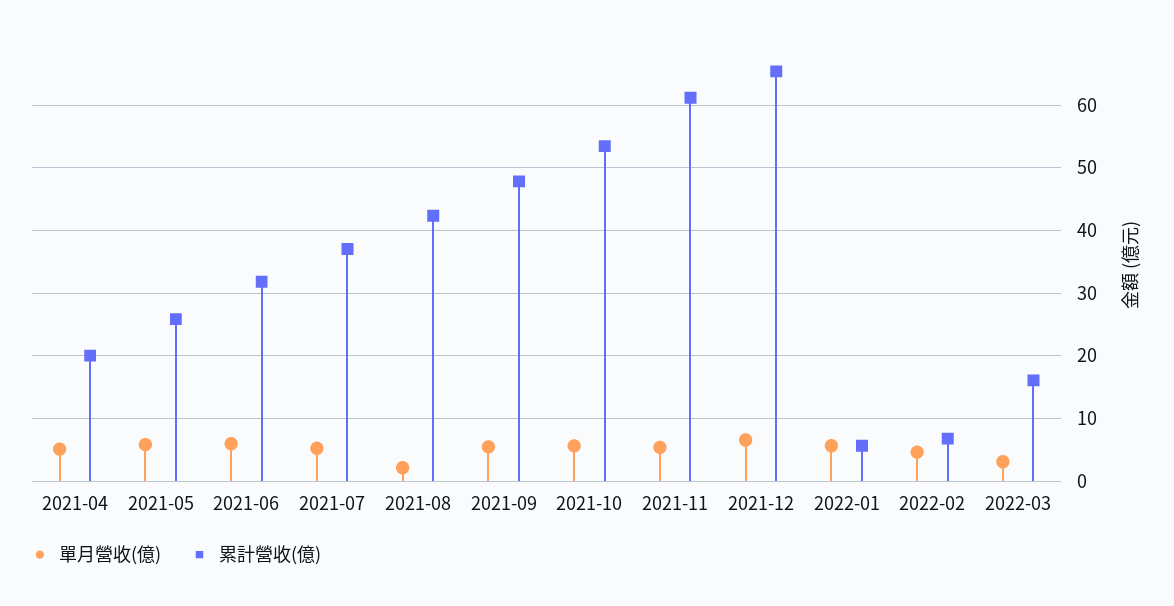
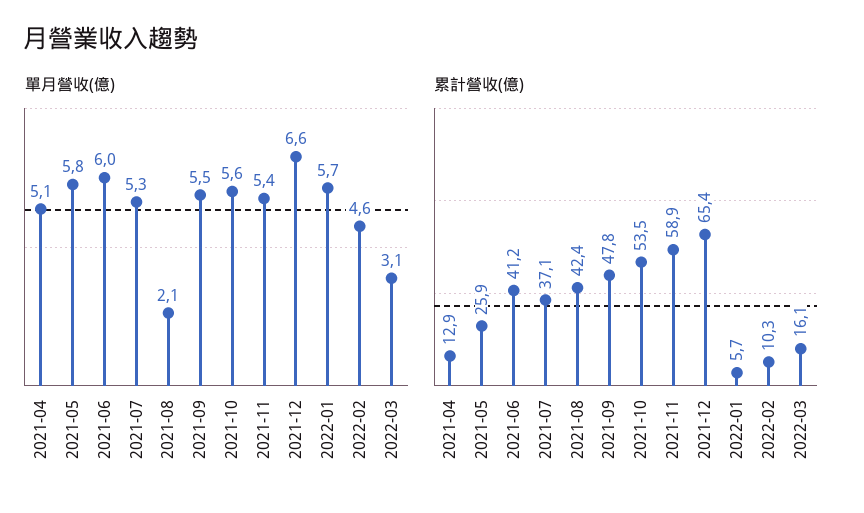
  {
    "單月營收(億)": {
      "2021-04": 5.1,
      "2021-05": 5.8,
      "2021-06": 6,
      "2021-07": 5.3,
      "2021-08": 2.1,
      "2021-09": 5.5,
      "2021-10": 5.6,
      "2021-11": 5.4,
      "2021-12": 6.6,
      "2022-01": 5.7,
      "2022-02": 4.6,
      "2022-03": 3.1
    },
    "累計營收(億)": {
-     "2021-04": 20,
+     "2021-04": 12.9,
      "2021-05": 25.9,
-     "2021-06": 32,
+     "2021-06": 41.2,
      "2021-07": 37.1,
      "2021-08": 42.4,
      "2021-09": 47.8,
      "2021-10": 53.5,
-     "2021-11": 61,
+     "2021-11": 58.9,
      "2021-12": 65.4,
      "2022-01": 5.7,
-     "2022-02": 7,
+     "2022-02": 10.3,
      "2022-03": 16.1
    }
  }

